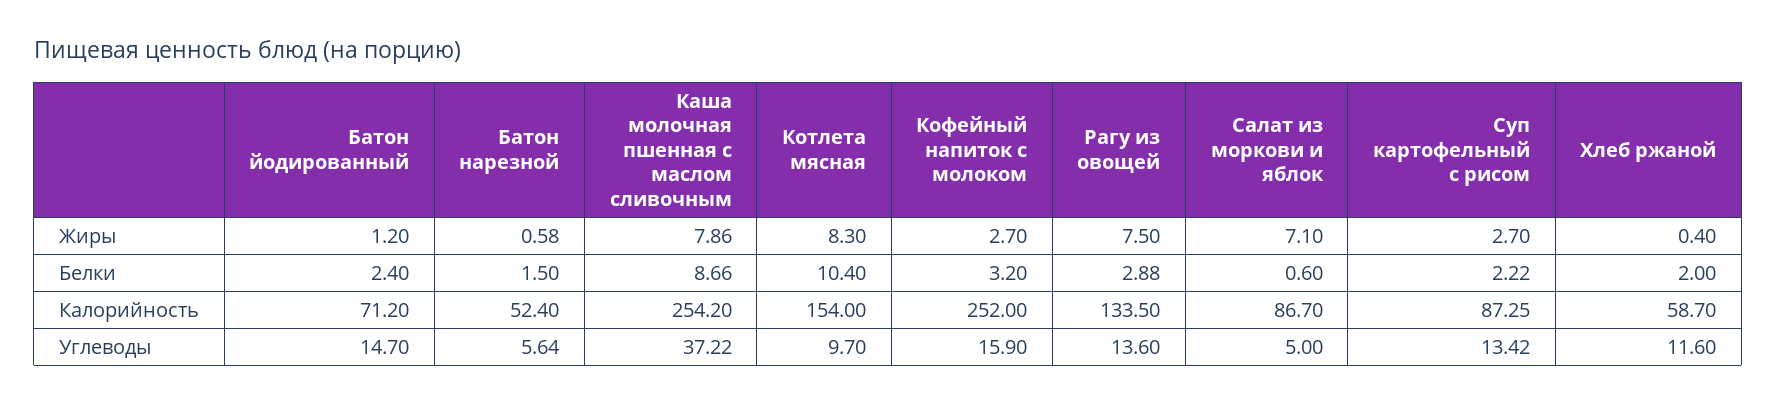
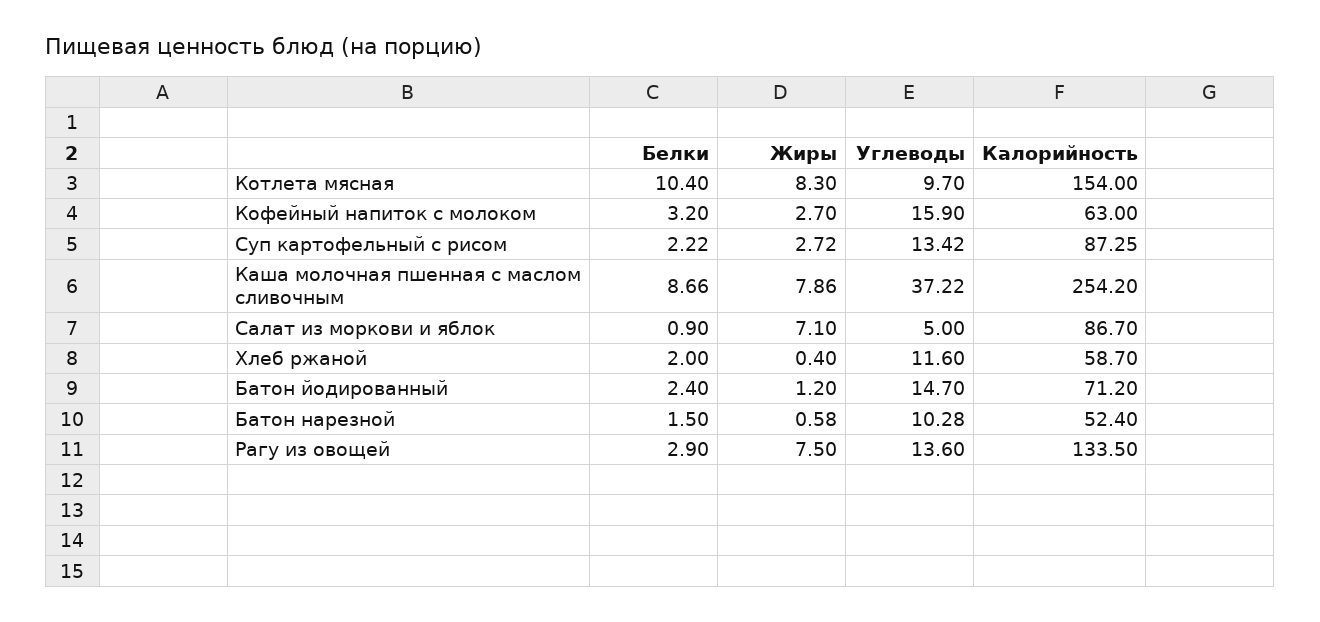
  {
    "Батон йодированный": {
      "Жиры": 1.2,
      "Белки": 2.4,
      "Калорийность": 71.2,
      "Углеводы": 14.7
    },
    "Батон нарезной": {
      "Жиры": 0.58,
      "Белки": 1.5,
      "Калорийность": 52.4,
-     "Углеводы": 5.64
+     "Углеводы": 10.28
    },
    "Каша молочная пшенная с маслом сливочным": {
      "Жиры": 7.86,
      "Белки": 8.66,
      "Калорийность": 254.2,
      "Углеводы": 37.22
    },
    "Котлета мясная": {
      "Жиры": 8.3,
      "Белки": 10.4,
      "Калорийность": 154,
      "Углеводы": 9.7
    },
    "Кофейный напиток с молоком": {
      "Жиры": 2.7,
      "Белки": 3.2,
-     "Калорийность": 252,
+     "Калорийность": 63,
      "Углеводы": 15.9
    },
    "Рагу из овощей": {
      "Жиры": 7.5,
-     "Белки": 2.88,
+     "Белки": 2.9,
      "Калорийность": 133.5,
      "Углеводы": 13.6
    },
    "Салат из моркови и яблок": {
      "Жиры": 7.1,
-     "Белки": 0.6,
+     "Белки": 0.9,
      "Калорийность": 86.7,
      "Углеводы": 5
    },
    "Суп картофельный с рисом": {
-     "Жиры": 2.7,
+     "Жиры": 2.72,
      "Белки": 2.22,
      "Калорийность": 87.25,
      "Углеводы": 13.42
    },
    "Хлеб ржаной": {
      "Жиры": 0.4,
      "Белки": 2,
      "Калорийность": 58.7,
      "Углеводы": 11.6
    }
  }

